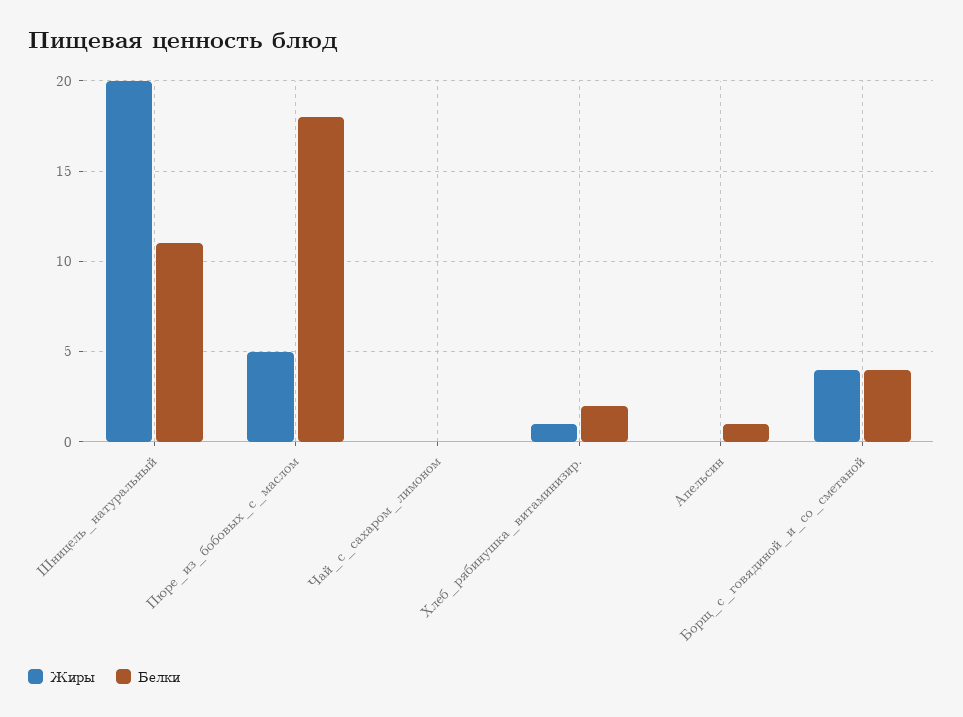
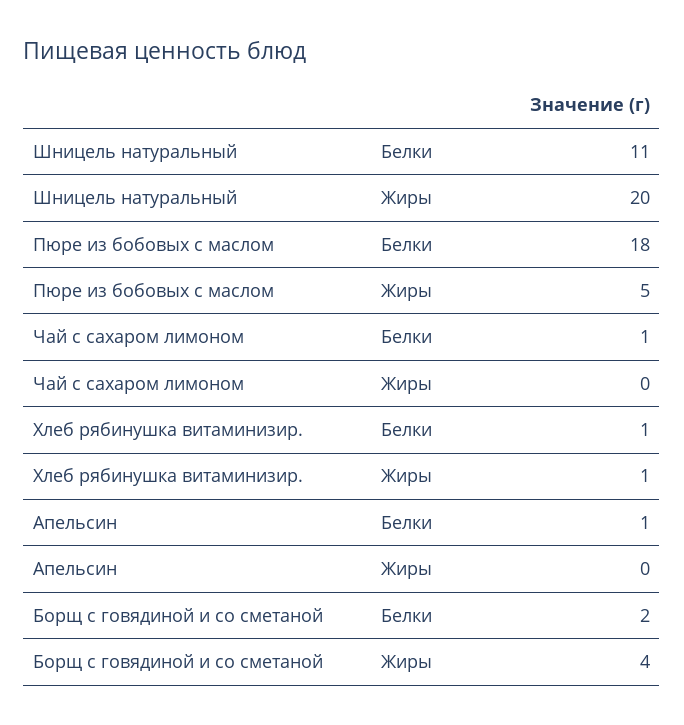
  {
    "Жиры": {
      "Шницель_натуральный": 20,
      "Пюре_из_бобовых_с_маслом": 5,
      "Чай_с_сахаром_лимоном": 0,
      "Хлеб_рябинушка_витаминизир.": 1,
      "Апельсин": 0,
      "Борщ_с_говядиной_и_со_сметаной": 4
    },
    "Белки": {
      "Шницель_натуральный": 11,
      "Пюре_из_бобовых_с_маслом": 18,
-     "Чай_с_сахаром_лимоном": 0,
+     "Чай_с_сахаром_лимоном": 1,
-     "Хлеб_рябинушка_витаминизир.": 2,
+     "Хлеб_рябинушка_витаминизир.": 1,
      "Апельсин": 1,
-     "Борщ_с_говядиной_и_со_сметаной": 4
+     "Борщ_с_говядиной_и_со_сметаной": 2
    }
  }

